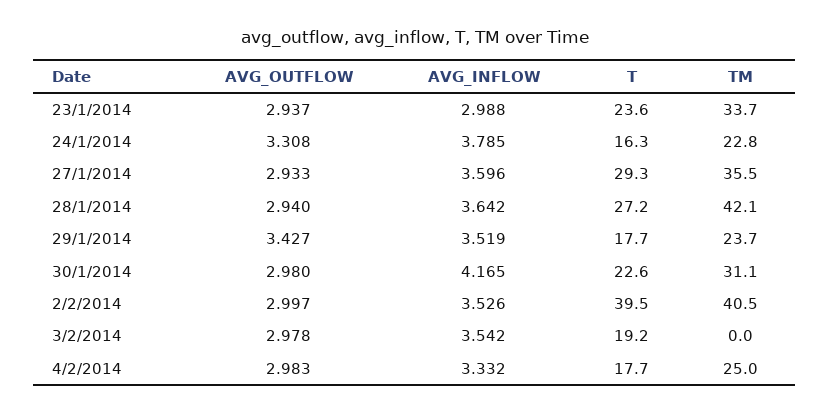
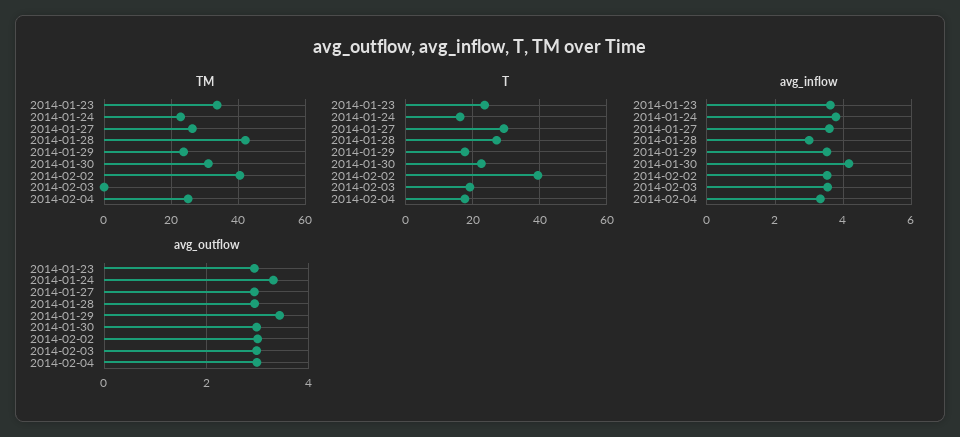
  {
    "AVG_OUTFLOW": {
      "23/1/2014": 2.937,
      "24/1/2014": 3.308,
      "27/1/2014": 2.933,
      "28/1/2014": 2.94,
      "29/1/2014": 3.427,
      "30/1/2014": 2.98,
      "2/2/2014": 2.997,
      "3/2/2014": 2.978,
      "4/2/2014": 2.983
    },
    "AVG_INFLOW": {
-     "23/1/2014": 2.988,
+     "23/1/2014": 3.6,
      "24/1/2014": 3.785,
      "27/1/2014": 3.596,
-     "28/1/2014": 3.642,
+     "28/1/2014": 3,
      "29/1/2014": 3.519,
      "30/1/2014": 4.165,
      "2/2/2014": 3.526,
      "3/2/2014": 3.542,
      "4/2/2014": 3.332
    },
    "T": {
      "23/1/2014": 23.6,
      "24/1/2014": 16.3,
      "27/1/2014": 29.3,
      "28/1/2014": 27.2,
      "29/1/2014": 17.7,
      "30/1/2014": 22.6,
      "2/2/2014": 39.5,
      "3/2/2014": 19.2,
      "4/2/2014": 17.7
    },
    "TM": {
      "23/1/2014": 33.7,
      "24/1/2014": 22.8,
-     "27/1/2014": 35.5,
+     "27/1/2014": 26,
      "28/1/2014": 42.1,
      "29/1/2014": 23.7,
      "30/1/2014": 31.1,
      "2/2/2014": 40.5,
      "3/2/2014": 0,
      "4/2/2014": 25
    }
  }

